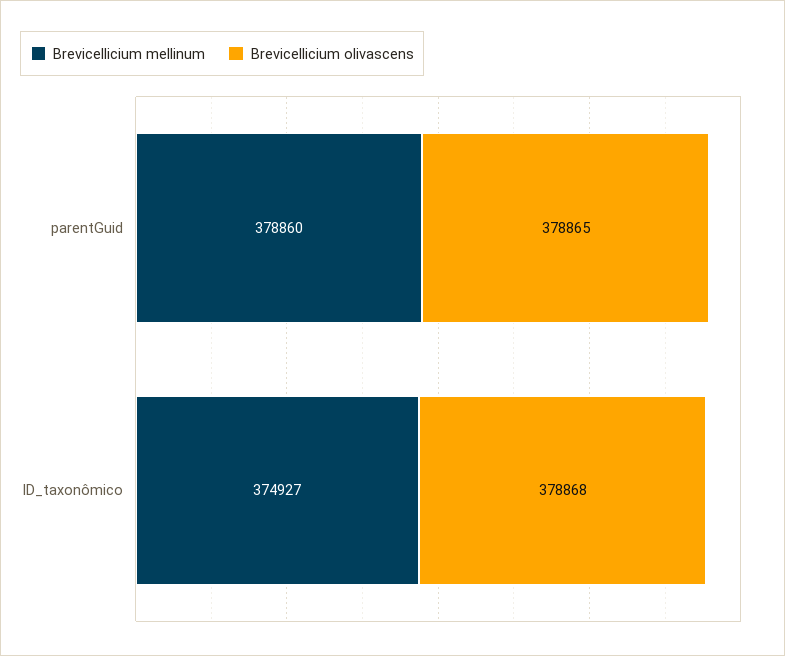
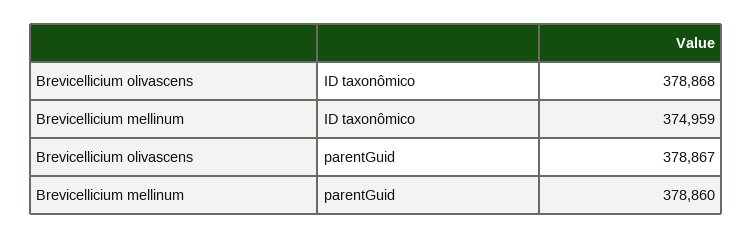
  {
    "Brevicellicium mellinum": {
      "parentGuid": 378860,
-     "ID_taxonômico": 374927
+     "ID_taxonômico": 374959
    },
    "Brevicellicium olivascens": {
-     "parentGuid": 378865,
+     "parentGuid": 378867,
      "ID_taxonômico": 378868
    }
  }

